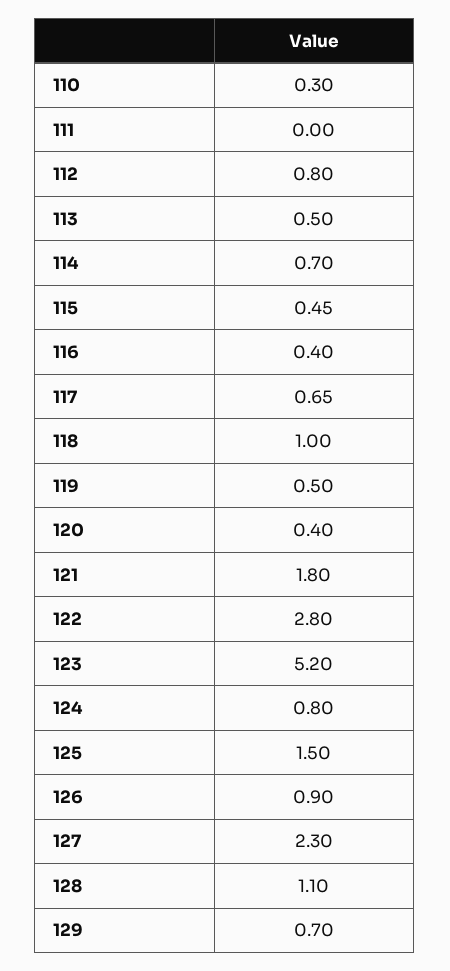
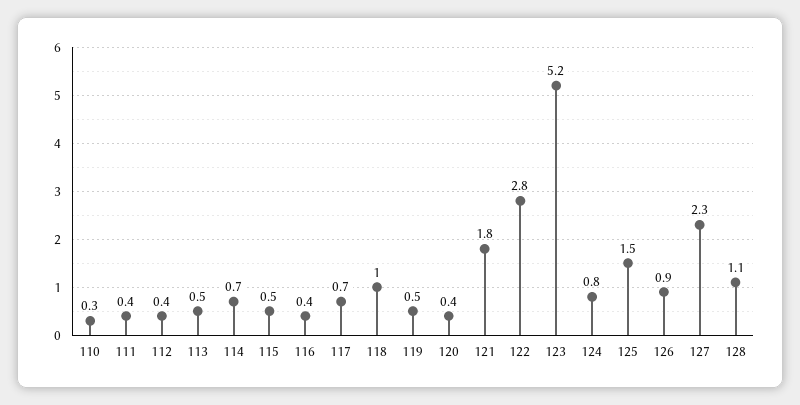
  {
    "110": 0.3,
-   "111": 0,
+   "111": 0.4,
-   "112": 0.8,
+   "112": 0.4,
    "113": 0.5,
    "114": 0.7,
    "115": 0.45,
    "116": 0.4,
    "117": 0.65,
    "118": 1,
    "119": 0.5,
    "120": 0.4,
    "121": 1.8,
    "122": 2.8,
    "123": 5.2,
    "124": 0.8,
    "125": 1.5,
    "126": 0.9,
    "127": 2.3,
-   "128": 1.1,
+   "128": 1.1
-   "129": 0.7
  }

